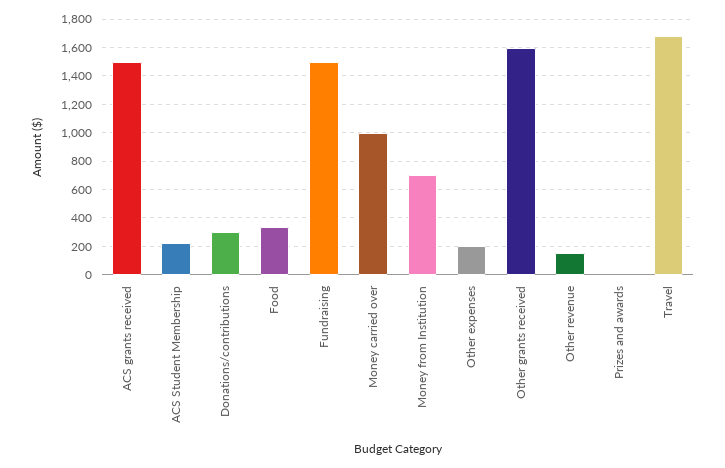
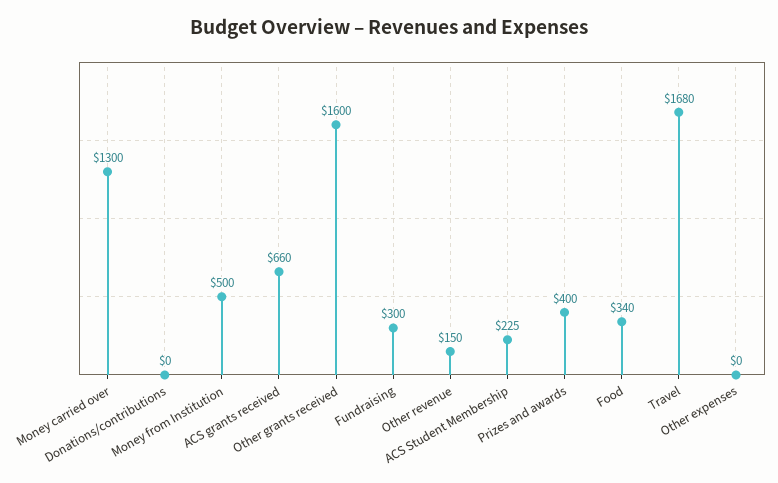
  {
-   "ACS grants received": 1500,
+   "ACS grants received": 660,
    "ACS Student Membership": 225,
-   "Donations/contributions": 300,
+   "Donations/contributions": 0,
    "Food": 340,
-   "Fundraising": 1500,
+   "Fundraising": 300,
-   "Money carried over": 1000,
+   "Money carried over": 1300,
-   "Money from Institution": 700,
+   "Money from Institution": 500,
-   "Other expenses": 200,
+   "Other expenses": 0,
    "Other grants received": 1600,
    "Other revenue": 150,
-   "Prizes and awards": 0,
+   "Prizes and awards": 400,
    "Travel": 1680
  }

